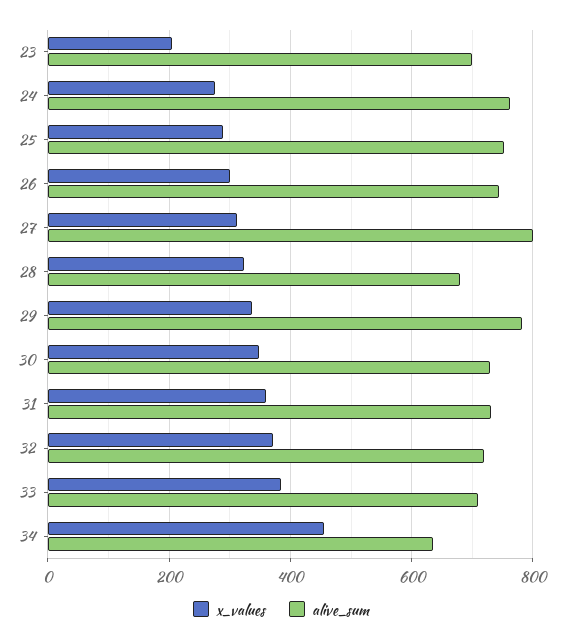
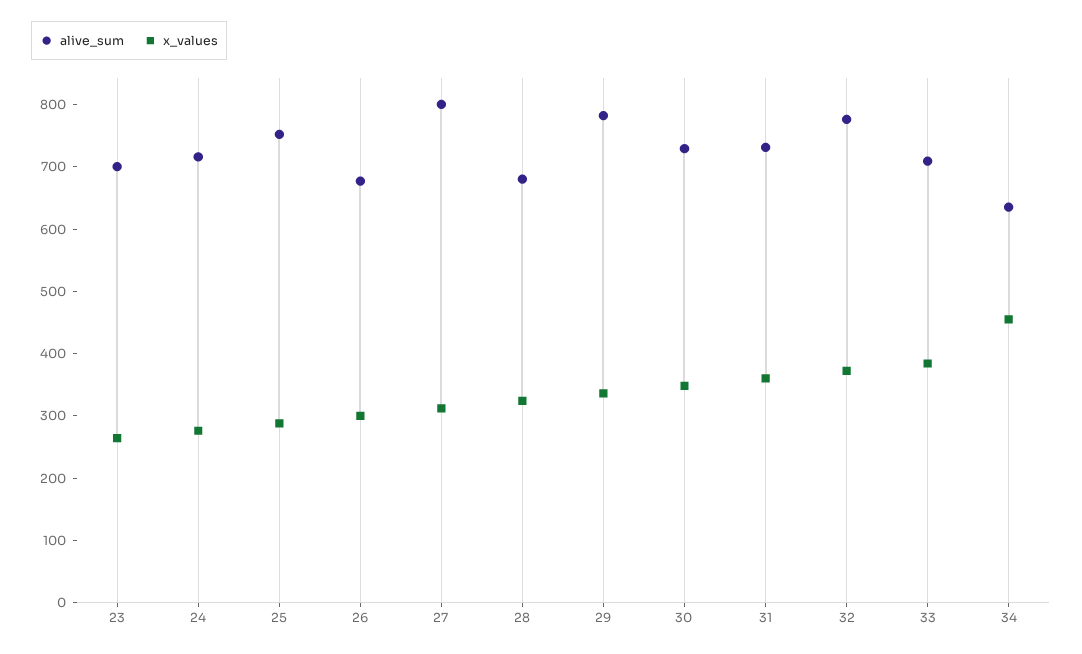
  {
    "x_values": {
-     "23": 200,
+     "23": 260,
      "24": 280,
      "25": 280,
      "26": 300,
      "27": 320,
      "28": 320,
      "29": 340,
      "30": 340,
      "31": 360,
      "32": 380,
      "33": 380,
      "34": 460
    },
    "alive_sum": {
      "23": 700,
-     "24": 760,
+     "24": 720,
      "25": 760,
-     "26": 740,
+     "26": 680,
      "27": 800,
      "28": 680,
      "29": 780,
      "30": 720,
      "31": 740,
-     "32": 720,
+     "32": 780,
      "33": 700,
      "34": 640
    }
  }

